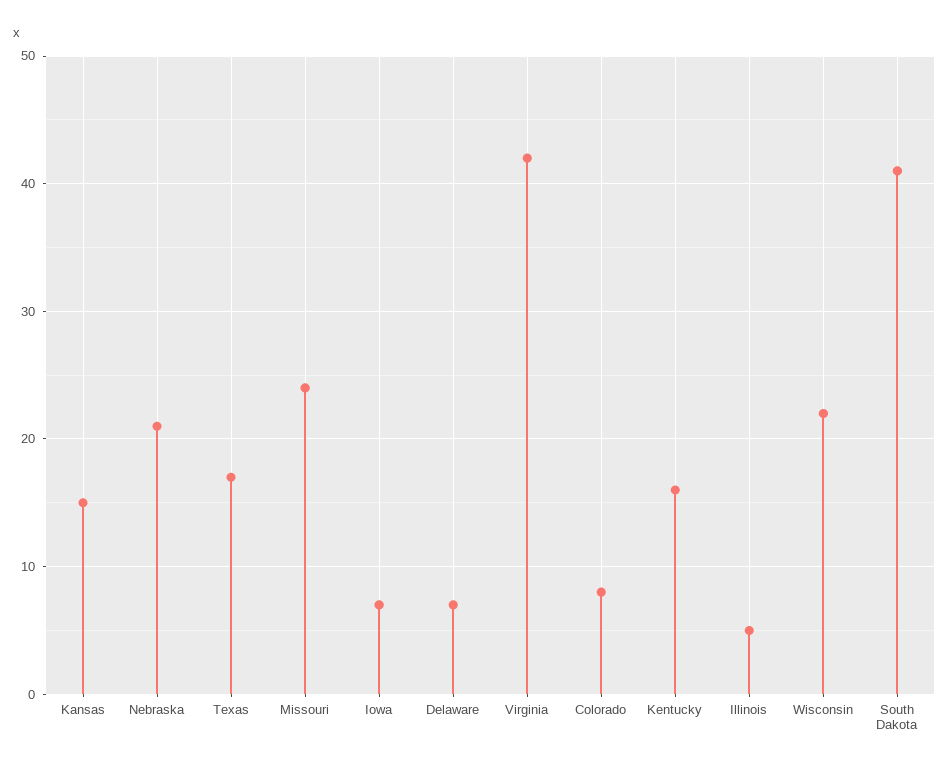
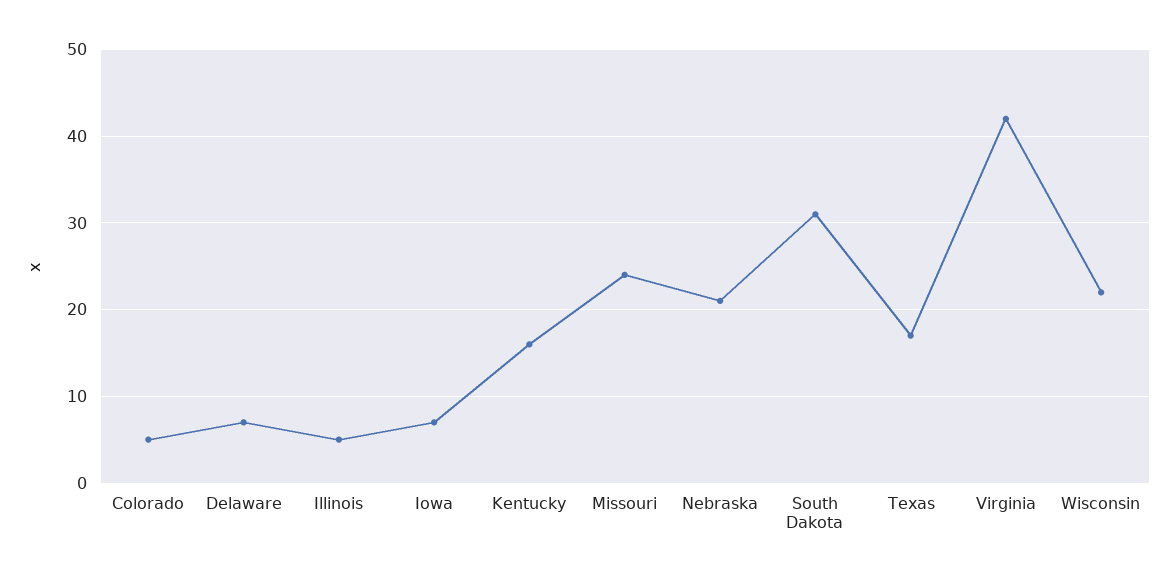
  {
-   "Kansas": 15,
    "Nebraska": 21,
    "Texas": 17,
    "Missouri": 24,
    "Iowa": 7,
    "Delaware": 7,
    "Virginia": 42,
-   "Colorado": 8,
+   "Colorado": 5,
    "Kentucky": 16,
    "Illinois": 5,
    "Wisconsin": 22,
-   "South Dakota": 41
+   "South Dakota": 31
  }

